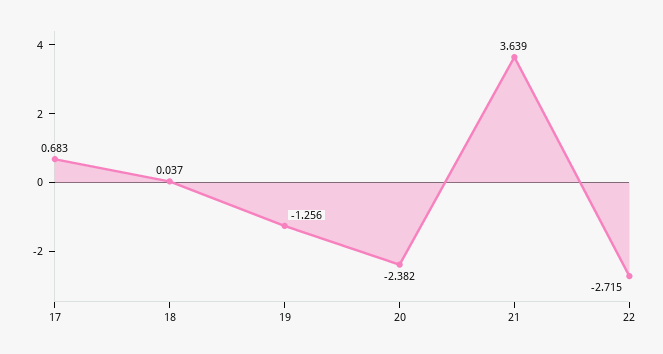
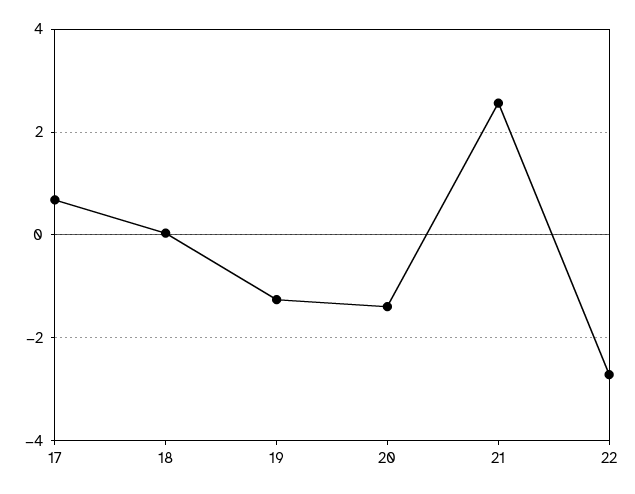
  {
    "17": 0.683,
    "18": 0.037,
    "19": -1.256,
-   "20": -2.382,
+   "20": -1.4,
-   "21": 3.639,
+   "21": 2.6,
    "22": -2.715
  }

